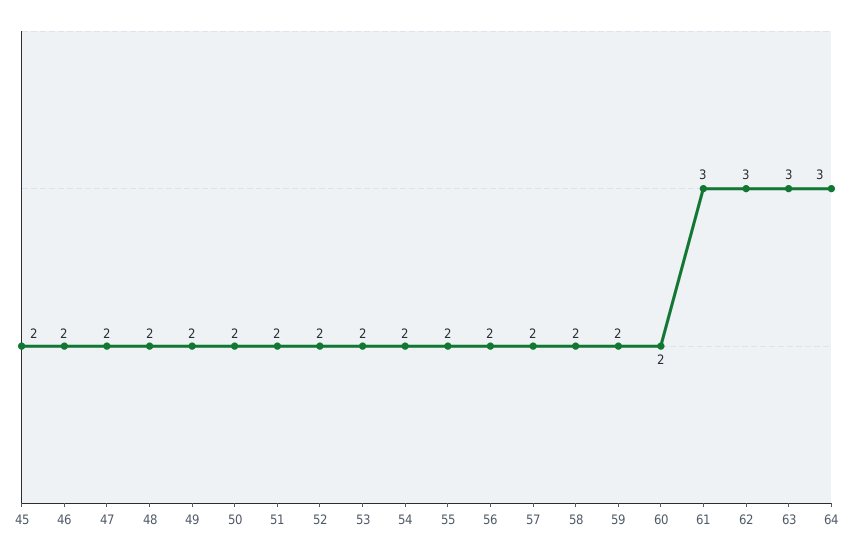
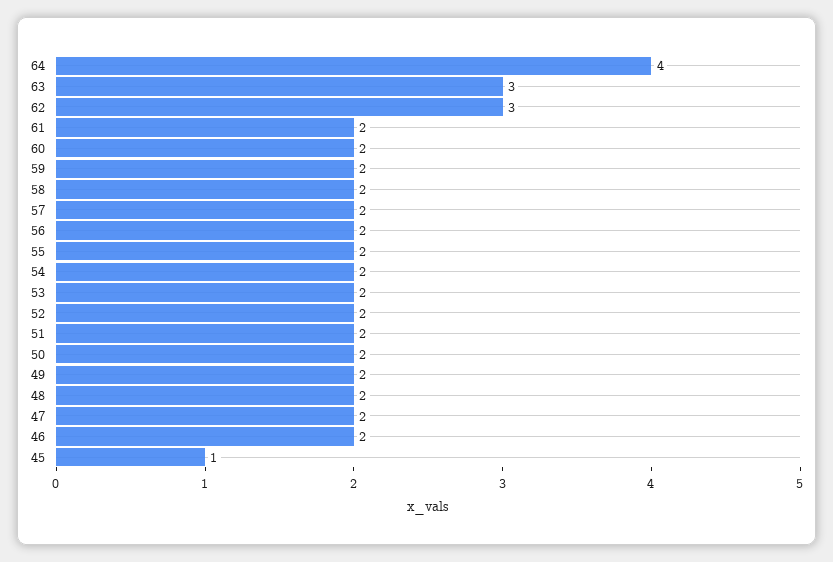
  {
-   "45": 2,
+   "45": 1,
    "46": 2,
    "47": 2,
    "48": 2,
    "49": 2,
    "50": 2,
    "51": 2,
    "52": 2,
    "53": 2,
    "54": 2,
    "55": 2,
    "56": 2,
    "57": 2,
    "58": 2,
    "59": 2,
    "60": 2,
-   "61": 3,
+   "61": 2,
    "62": 3,
    "63": 3,
-   "64": 3
+   "64": 4
  }

